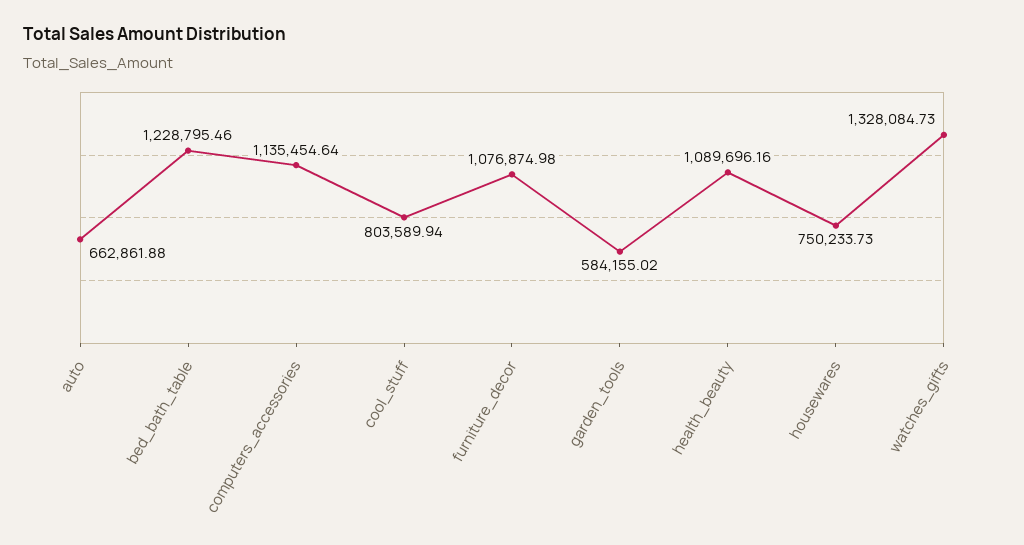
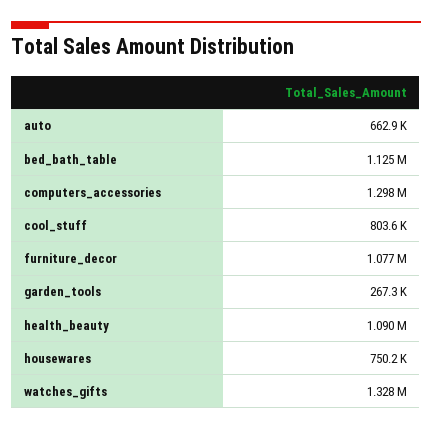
  {
    "auto": 662861.88,
-   "bed_bath_table": 1228795.46,
+   "bed_bath_table": 1125000,
-   "computers_accessories": 1135454.64,
+   "computers_accessories": 1298000,
    "cool_stuff": 803589.94,
    "furniture_decor": 1076874.98,
-   "garden_tools": 584155.02,
+   "garden_tools": 267300,
    "health_beauty": 1089696.16,
    "housewares": 750233.73,
    "watches_gifts": 1328084.73
  }

